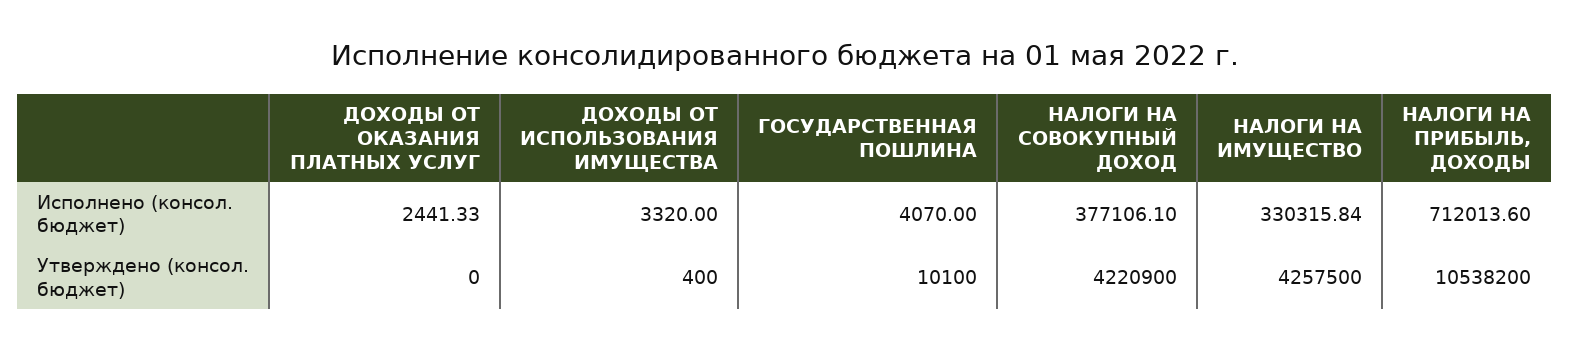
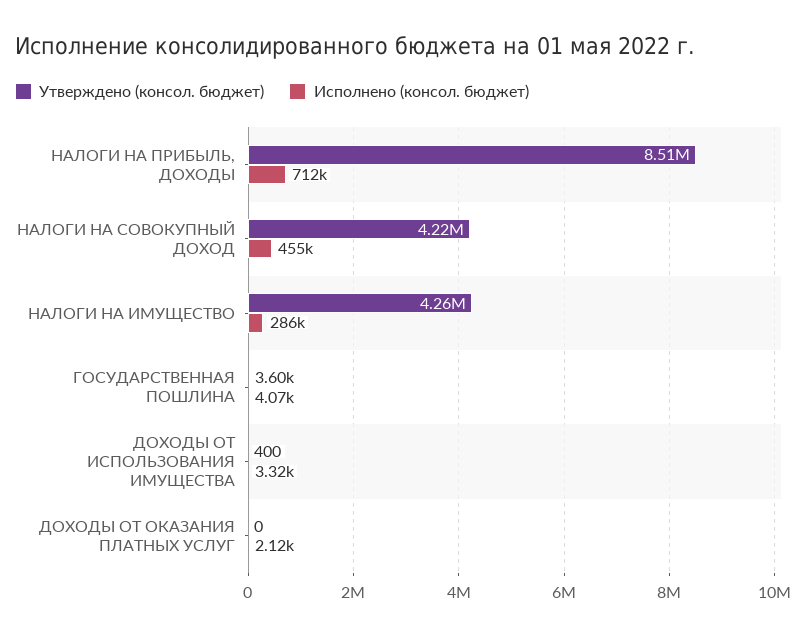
  {
    "Исполнено (консол. бюджет)": {
-     "ДОХОДЫ ОТ ОКАЗАНИЯ ПЛАТНЫХ УСЛУГ": 2441.33,
+     "ДОХОДЫ ОТ ОКАЗАНИЯ ПЛАТНЫХ УСЛУГ": 2120,
      "ДОХОДЫ ОТ ИСПОЛЬЗОВАНИЯ ИМУЩЕСТВА": 3320,
      "ГОСУДАРСТВЕННАЯ ПОШЛИНА": 4070,
-     "НАЛОГИ НА СОВОКУПНЫЙ ДОХОД": 377106.1,
+     "НАЛОГИ НА СОВОКУПНЫЙ ДОХОД": 455000,
-     "НАЛОГИ НА ИМУЩЕСТВО": 330315.84,
+     "НАЛОГИ НА ИМУЩЕСТВО": 286000,
      "НАЛОГИ НА ПРИБЫЛЬ, ДОХОДЫ": 712013.6
    },
    "Утверждено (консол. бюджет)": {
      "ДОХОДЫ ОТ ОКАЗАНИЯ ПЛАТНЫХ УСЛУГ": 0,
      "ДОХОДЫ ОТ ИСПОЛЬЗОВАНИЯ ИМУЩЕСТВА": 400,
-     "ГОСУДАРСТВЕННАЯ ПОШЛИНА": 10100,
+     "ГОСУДАРСТВЕННАЯ ПОШЛИНА": 3600,
      "НАЛОГИ НА СОВОКУПНЫЙ ДОХОД": 4220900,
      "НАЛОГИ НА ИМУЩЕСТВО": 4257500,
-     "НАЛОГИ НА ПРИБЫЛЬ, ДОХОДЫ": 10538200
+     "НАЛОГИ НА ПРИБЫЛЬ, ДОХОДЫ": 8510000
    }
  }

